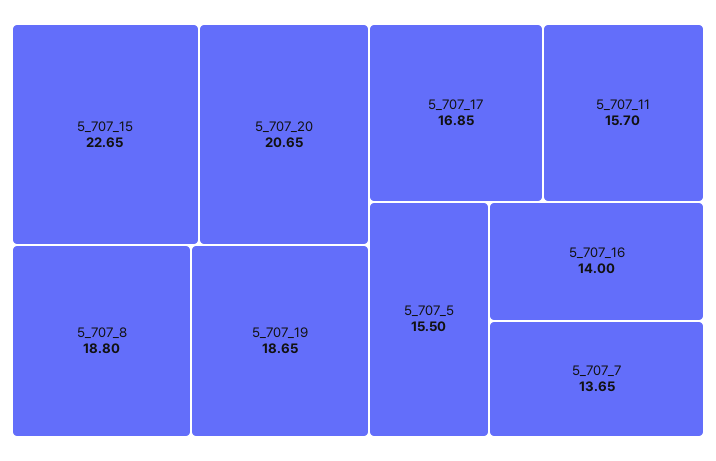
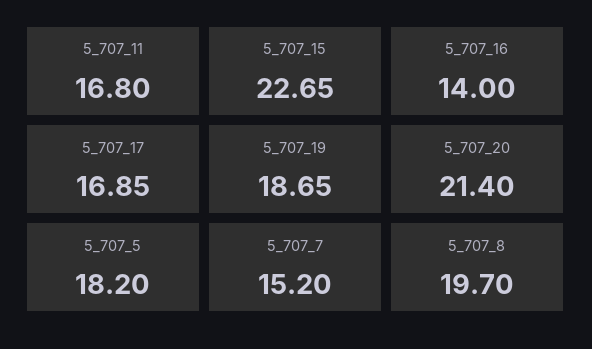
  {
    "5_707_15": 22.65,
-   "5_707_20": 20.65,
+   "5_707_20": 21.4,
-   "5_707_8": 18.8,
+   "5_707_8": 19.7,
    "5_707_19": 18.65,
    "5_707_17": 16.85,
-   "5_707_11": 15.7,
+   "5_707_11": 16.8,
-   "5_707_5": 15.5,
+   "5_707_5": 18.2,
    "5_707_16": 14,
-   "5_707_7": 13.65
+   "5_707_7": 15.2
  }

